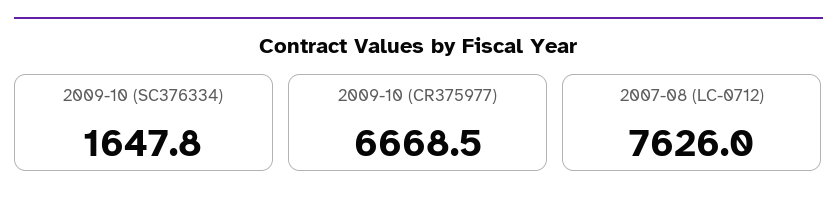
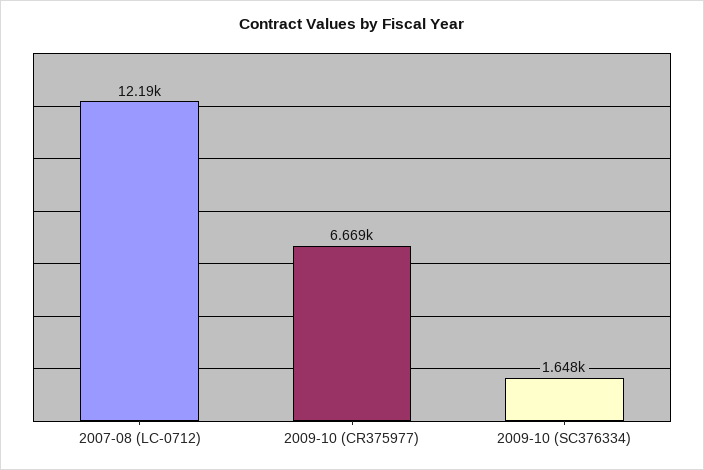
  {
    "2009-10 (SC376334)": 1647.8,
    "2009-10 (CR375977)": 6668.5,
-   "2007-08 (LC-0712)": 7626
+   "2007-08 (LC-0712)": 12190
  }

